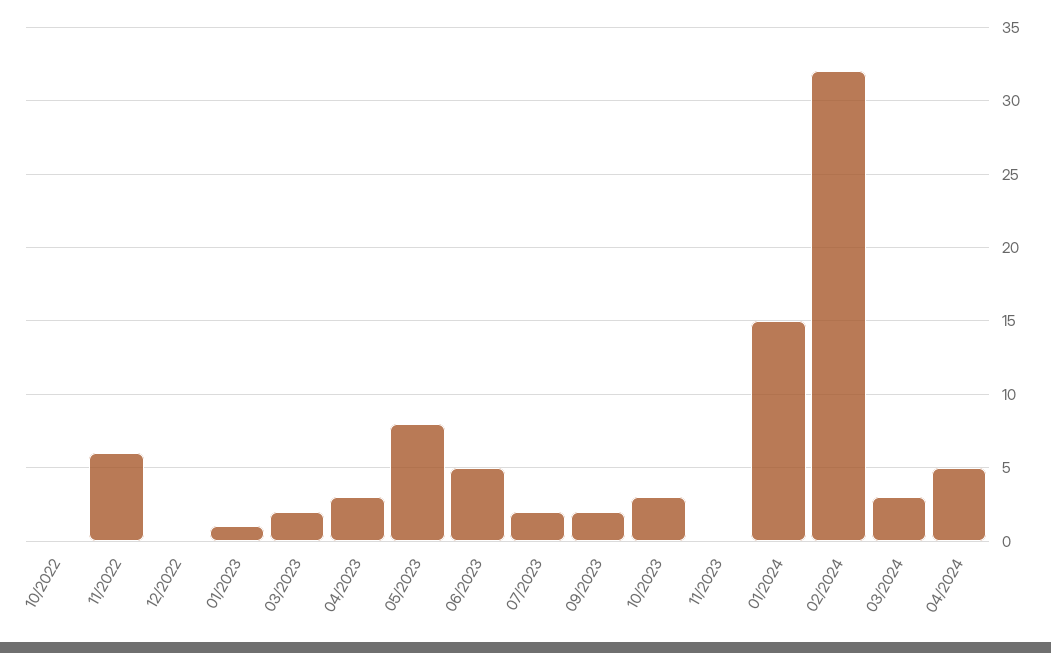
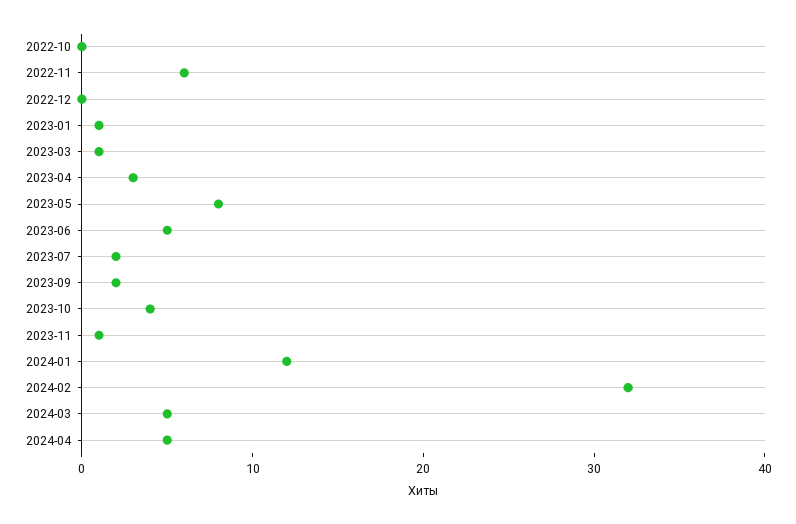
  {
    "10/2022": 0,
    "11/2022": 6,
    "12/2022": 0,
    "01/2023": 1,
-   "03/2023": 2,
+   "03/2023": 1,
    "04/2023": 3,
    "05/2023": 8,
    "06/2023": 5,
    "07/2023": 2,
    "09/2023": 2,
-   "10/2023": 3,
+   "10/2023": 4,
-   "11/2023": 0,
+   "11/2023": 1,
-   "01/2024": 15,
+   "01/2024": 12,
    "02/2024": 32,
-   "03/2024": 3,
+   "03/2024": 5,
    "04/2024": 5
  }

